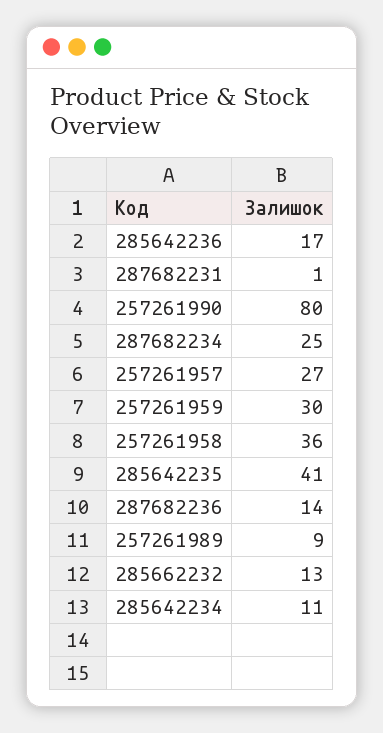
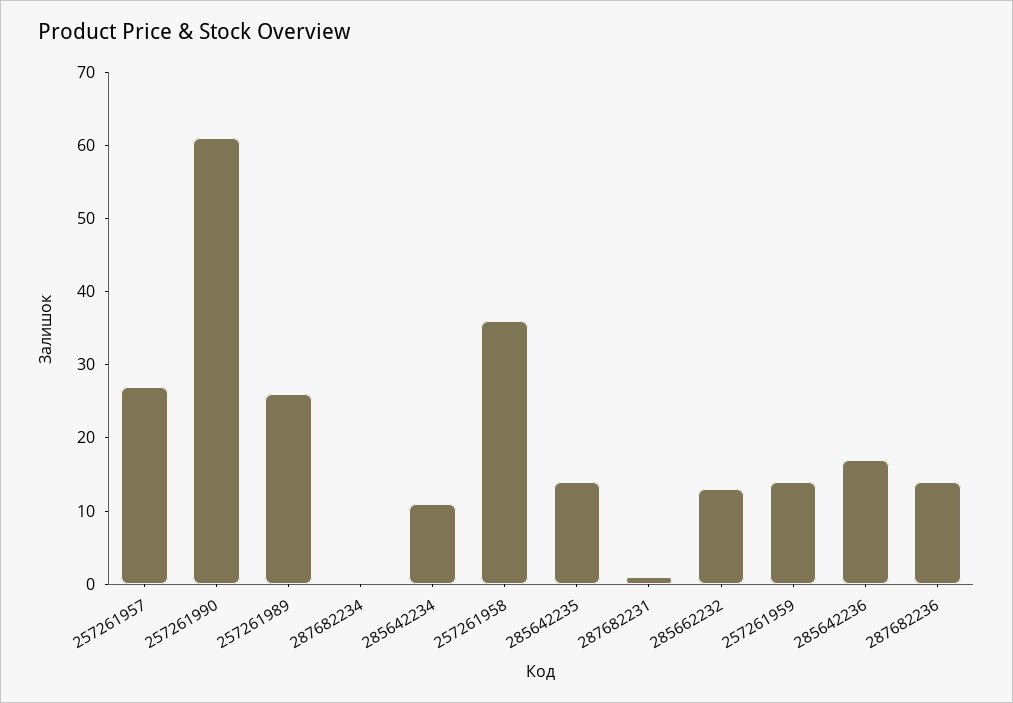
  {
    "285642236": 17,
    "287682231": 1,
-   "257261990": 80,
+   "257261990": 60,
-   "287682234": 25,
+   "287682234": 0,
    "257261957": 27,
-   "257261959": 30,
+   "257261959": 15,
    "257261958": 36,
-   "285642235": 41,
+   "285642235": 15,
    "287682236": 14,
-   "257261989": 9,
+   "257261989": 25,
    "285662232": 13,
    "285642234": 11
  }

